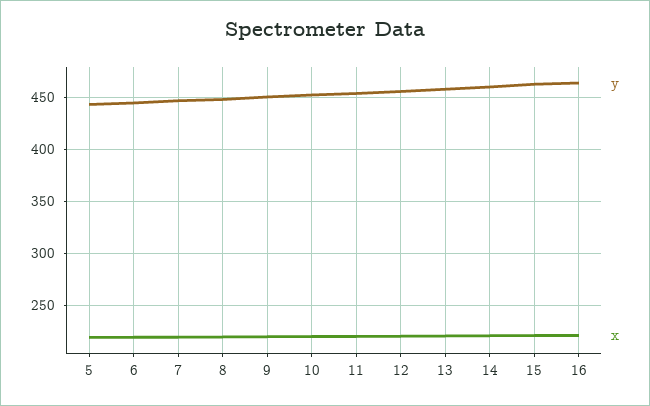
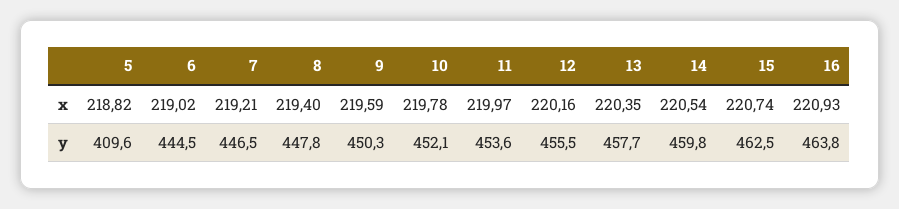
  {
    "y": {
-     "5": 440,
+     "5": 409.6,
      "6": 444.5,
      "7": 446.5,
      "8": 447.8,
      "9": 450.3,
      "10": 452.1,
      "11": 453.6,
      "12": 455.5,
      "13": 457.7,
      "14": 459.8,
      "15": 462.5,
      "16": 463.8
    },
    "x": {
      "5": 218.82,
      "6": 219.02,
      "7": 219.21,
      "8": 219.4,
      "9": 219.59,
      "10": 219.78,
      "11": 219.97,
      "12": 220.16,
      "13": 220.35,
      "14": 220.54,
      "15": 220.74,
      "16": 220.93
    }
  }

